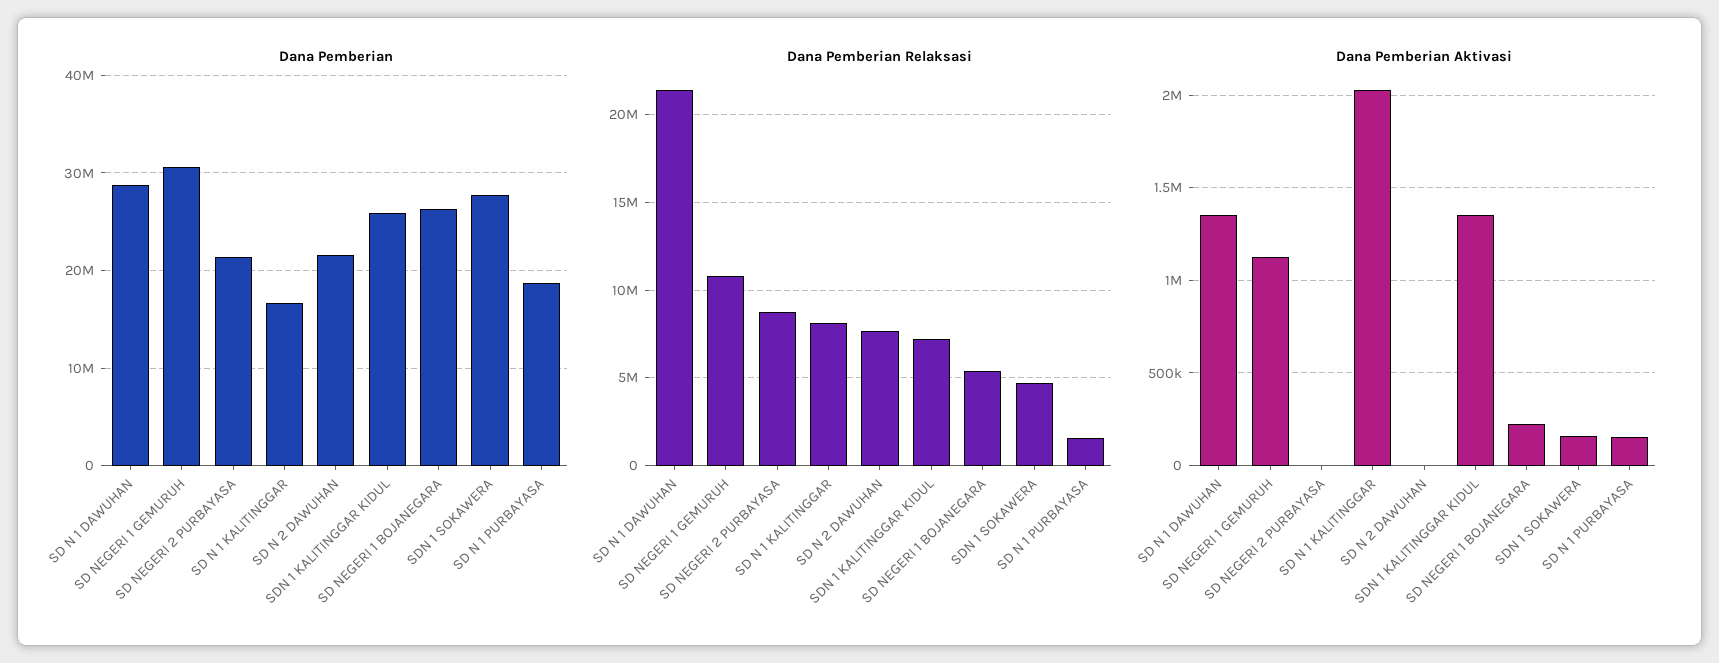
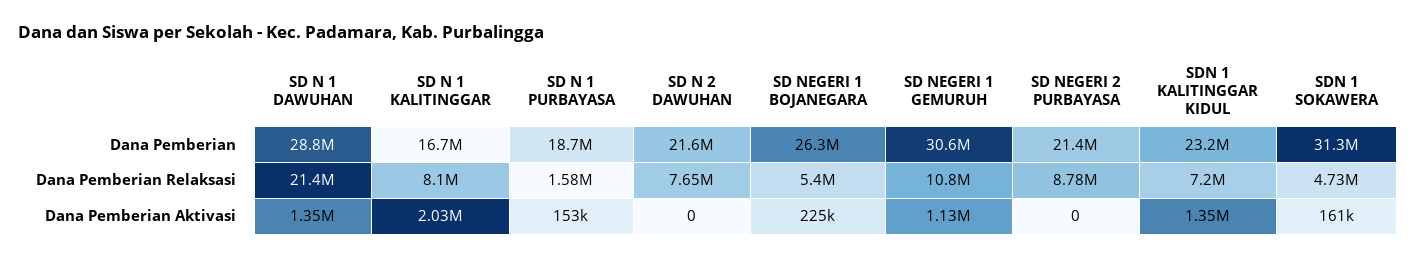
  {
    "Dana Pemberian": {
      "SD N 1 DAWUHAN": 28800000,
      "SD NEGERI 1 GEMURUH": 30600000,
      "SD NEGERI 2 PURBAYASA": 21400000,
      "SD N 1 KALITINGGAR": 16700000,
      "SD N 2 DAWUHAN": 21600000,
-     "SDN 1 KALITINGGAR KIDUL": 26000000,
+     "SDN 1 KALITINGGAR KIDUL": 23200000,
      "SD NEGERI 1 BOJANEGARA": 26300000,
-     "SDN 1 SOKAWERA": 28000000,
+     "SDN 1 SOKAWERA": 31300000,
      "SD N 1 PURBAYASA": 18700000
    },
    "Dana Pemberian Relaksasi": {
      "SD N 1 DAWUHAN": 21400000,
      "SD NEGERI 1 GEMURUH": 10800000,
      "SD NEGERI 2 PURBAYASA": 8780000,
      "SD N 1 KALITINGGAR": 8100000,
      "SD N 2 DAWUHAN": 7650000,
      "SDN 1 KALITINGGAR KIDUL": 7200000,
      "SD NEGERI 1 BOJANEGARA": 5400000,
      "SDN 1 SOKAWERA": 4730000,
      "SD N 1 PURBAYASA": 1580000
    },
    "Dana Pemberian Aktivasi": {
      "SD N 1 DAWUHAN": 1350000,
      "SD NEGERI 1 GEMURUH": 1130000,
      "SD NEGERI 2 PURBAYASA": 0,
      "SD N 1 KALITINGGAR": 2030000,
      "SD N 2 DAWUHAN": 0,
      "SDN 1 KALITINGGAR KIDUL": 1350000,
      "SD NEGERI 1 BOJANEGARA": 225000,
      "SDN 1 SOKAWERA": 161000,
      "SD N 1 PURBAYASA": 153000
    }
  }

